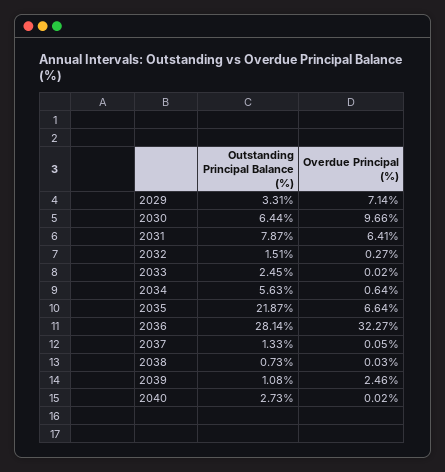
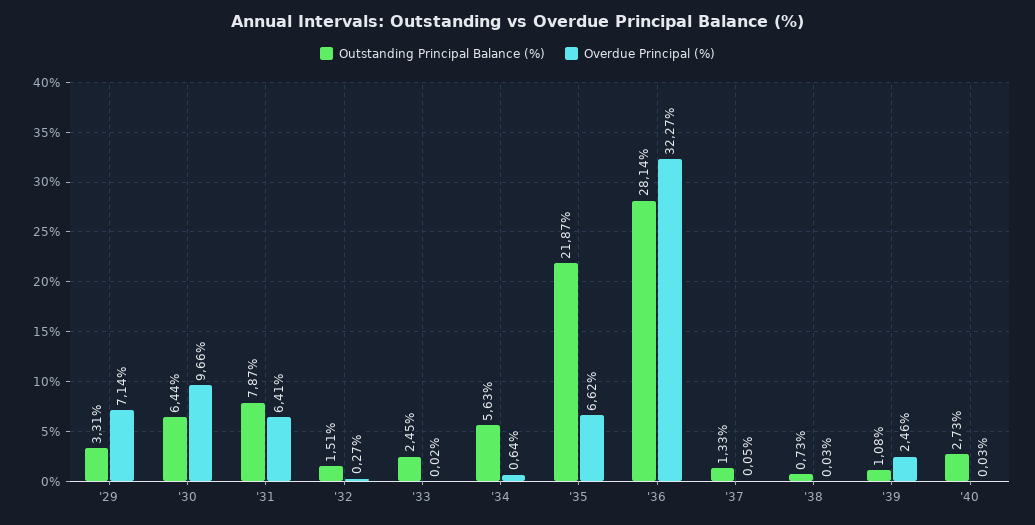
  {
    "Outstanding Principal Balance (%)": {
      "2029": 3.31,
      "2030": 6.44,
      "2031": 7.87,
      "2032": 1.51,
      "2033": 2.45,
      "2034": 5.63,
      "2035": 21.87,
      "2036": 28.14,
      "2037": 1.33,
      "2038": 0.73,
      "2039": 1.08,
      "2040": 2.73
    },
    "Overdue Principal (%)": {
      "2029": 7.14,
      "2030": 9.66,
      "2031": 6.41,
      "2032": 0.27,
      "2033": 0.02,
      "2034": 0.64,
-     "2035": 6.64,
+     "2035": 6.62,
      "2036": 32.27,
      "2037": 0.05,
      "2038": 0.03,
      "2039": 2.46,
-     "2040": 0.02
+     "2040": 0.03
    }
  }

